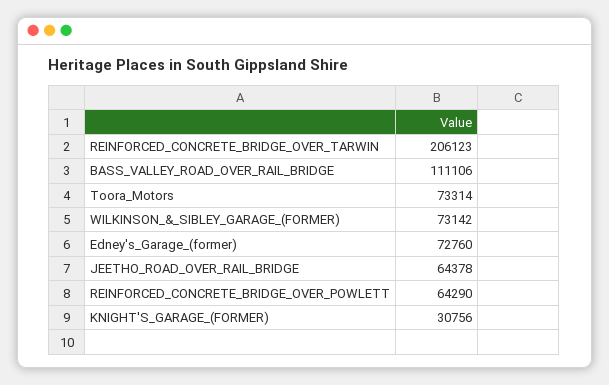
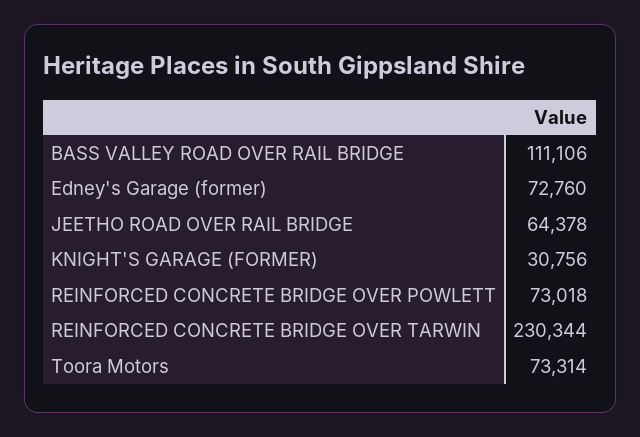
  {
-   "REINFORCED_CONCRETE_BRIDGE_OVER_TARWIN": 206123,
+   "REINFORCED_CONCRETE_BRIDGE_OVER_TARWIN": 230344,
    "BASS_VALLEY_ROAD_OVER_RAIL_BRIDGE": 111106,
    "Toora_Motors": 73314,
-   "WILKINSON_&_SIBLEY_GARAGE_(FORMER)": 73142,
    "Edney's_Garage_(former)": 72760,
    "JEETHO_ROAD_OVER_RAIL_BRIDGE": 64378,
-   "REINFORCED_CONCRETE_BRIDGE_OVER_POWLETT": 64290,
+   "REINFORCED_CONCRETE_BRIDGE_OVER_POWLETT": 73018,
    "KNIGHT'S_GARAGE_(FORMER)": 30756
  }

